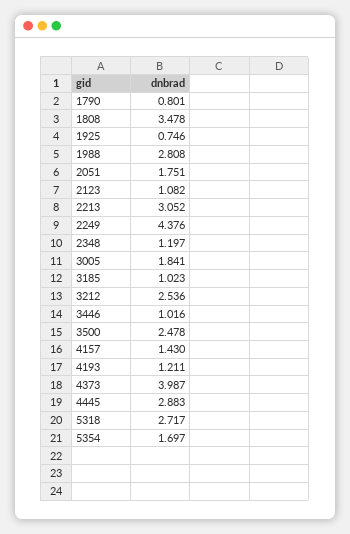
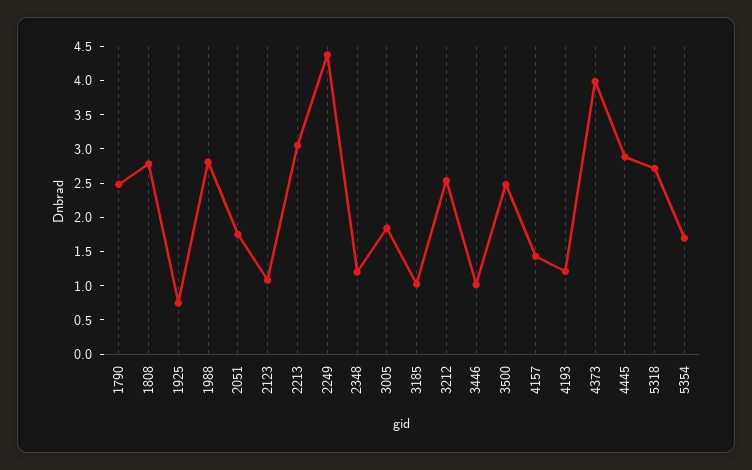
  {
-   "1790": 0.801,
+   "1790": 2.5,
-   "1808": 3.478,
+   "1808": 2.75,
    "1925": 0.746,
    "1988": 2.808,
    "2051": 1.751,
    "2123": 1.082,
    "2213": 3.052,
    "2249": 4.376,
    "2348": 1.197,
    "3005": 1.841,
    "3185": 1.023,
    "3212": 2.536,
    "3446": 1.016,
    "3500": 2.478,
    "4157": 1.43,
    "4193": 1.211,
    "4373": 3.987,
    "4445": 2.883,
    "5318": 2.717,
    "5354": 1.697
  }

